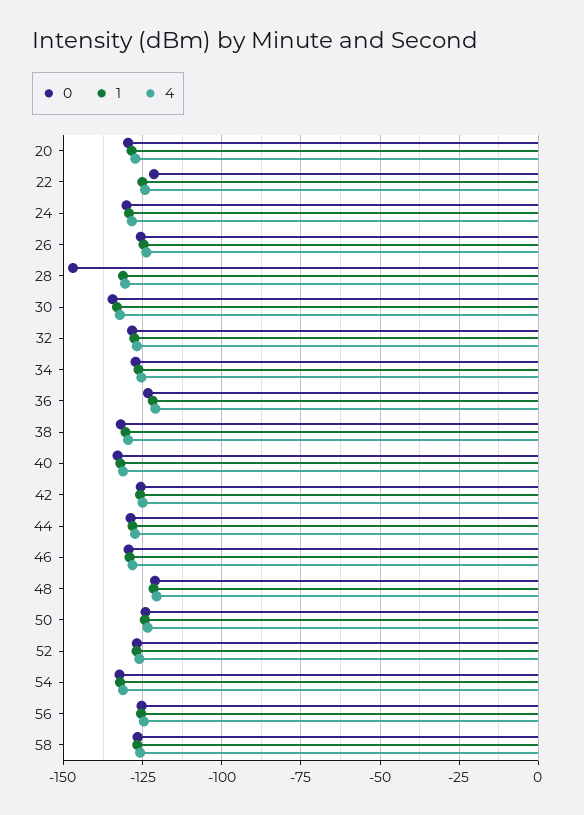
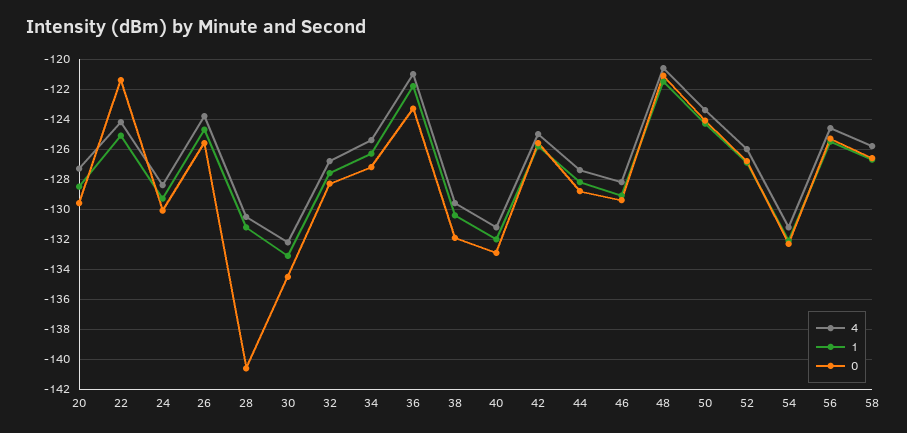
  {
    "0": {
      "20": -129.5,
      "22": -121.5,
      "24": -130,
      "26": -125.5,
-     "28": -147.5,
+     "28": -140.5,
      "30": -134.5,
      "32": -128.5,
      "34": -127,
      "36": -123.5,
      "38": -132,
      "40": -133,
      "42": -125.5,
      "44": -129,
      "46": -129.5,
      "48": -121,
      "50": -124,
      "52": -127,
      "54": -132.5,
      "56": -125.5,
      "58": -126.5
    },
    "1": {
      "20": -128.5,
      "22": -125,
      "24": -129.5,
      "26": -124.5,
      "28": -131,
      "30": -133,
      "32": -127.5,
      "34": -126.5,
      "36": -122,
      "38": -130.5,
      "40": -132,
      "42": -126,
      "44": -128,
      "46": -129,
      "48": -121.5,
      "50": -124.5,
      "52": -127,
      "54": -132,
      "56": -125.5,
      "58": -126.5
    },
    "4": {
      "20": -127.5,
      "22": -124,
      "24": -128.5,
      "26": -124,
      "28": -130.5,
      "30": -132,
      "32": -127,
      "34": -125.5,
      "36": -121,
      "38": -129.5,
      "40": -131,
      "42": -125,
      "44": -127.5,
      "46": -128,
      "48": -120.5,
      "50": -123.5,
      "52": -126,
      "54": -131,
      "56": -124.5,
      "58": -126
    }
  }

